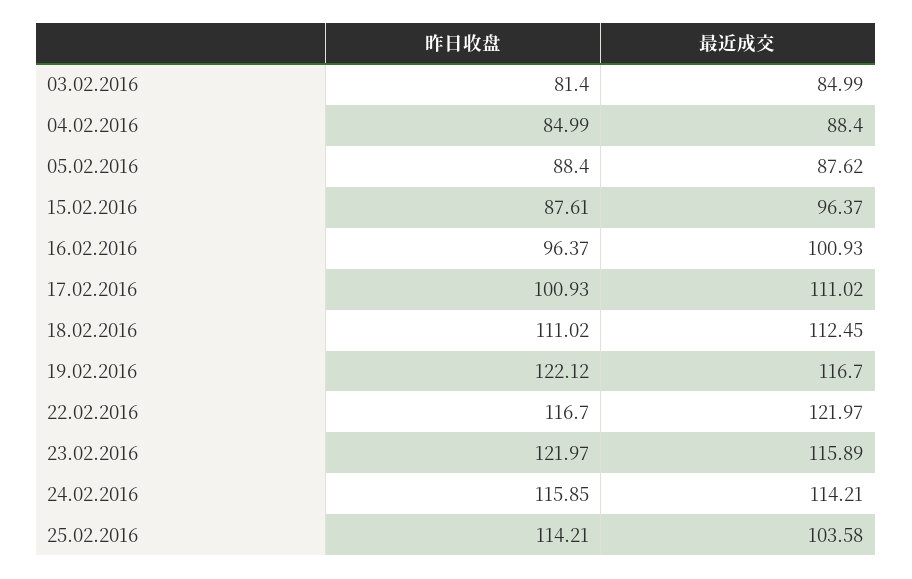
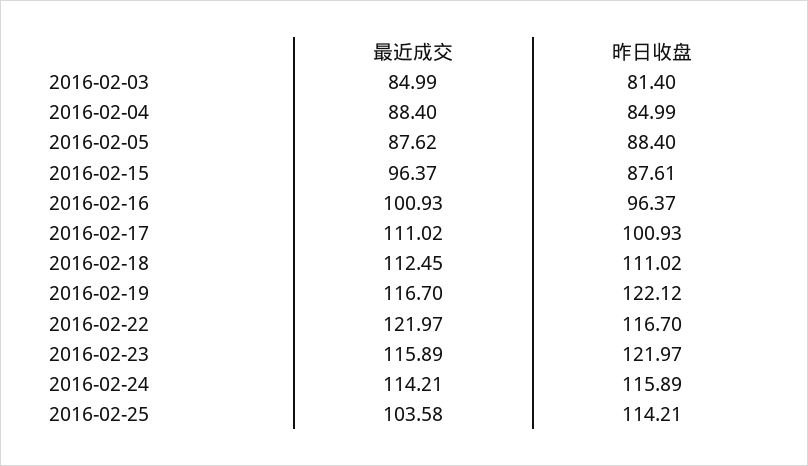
  {
    "昨日收盘": {
      "03.02.2016": 81.4,
      "04.02.2016": 84.99,
      "05.02.2016": 88.4,
      "15.02.2016": 87.61,
      "16.02.2016": 96.37,
      "17.02.2016": 100.93,
      "18.02.2016": 111.02,
      "19.02.2016": 122.12,
      "22.02.2016": 116.7,
      "23.02.2016": 121.97,
-     "24.02.2016": 115.85,
+     "24.02.2016": 115.89,
      "25.02.2016": 114.21
    },
    "最近成交": {
      "03.02.2016": 84.99,
      "04.02.2016": 88.4,
      "05.02.2016": 87.62,
      "15.02.2016": 96.37,
      "16.02.2016": 100.93,
      "17.02.2016": 111.02,
      "18.02.2016": 112.45,
      "19.02.2016": 116.7,
      "22.02.2016": 121.97,
      "23.02.2016": 115.89,
      "24.02.2016": 114.21,
      "25.02.2016": 103.58
    }
  }

